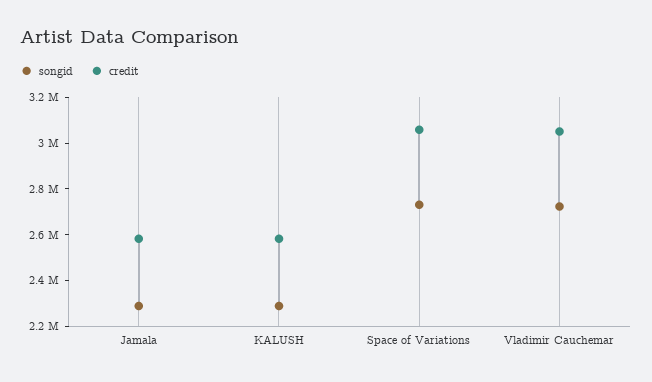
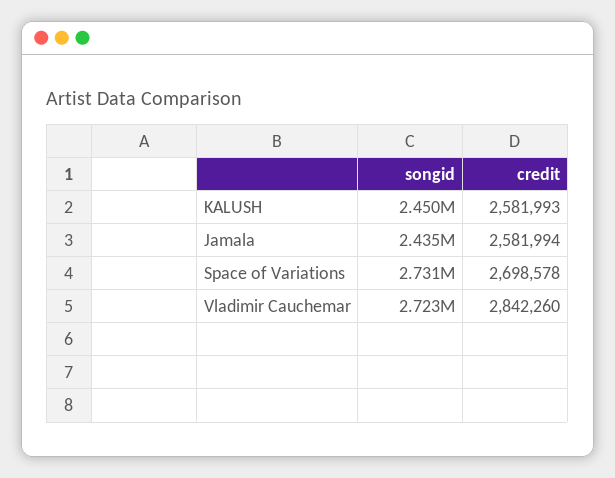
  {
    "songid": {
-     "Jamala": 2300000,
+     "Jamala": 2435000,
-     "KALUSH": 2300000,
+     "KALUSH": 2450000,
      "Space of Variations": 2731000,
      "Vladimir Cauchemar": 2723000
    },
    "credit": {
      "Jamala": 2581994,
      "KALUSH": 2581993,
-     "Space of Variations": 3050000,
+     "Space of Variations": 2698578,
-     "Vladimir Cauchemar": 3050000
+     "Vladimir Cauchemar": 2842260
    }
  }

